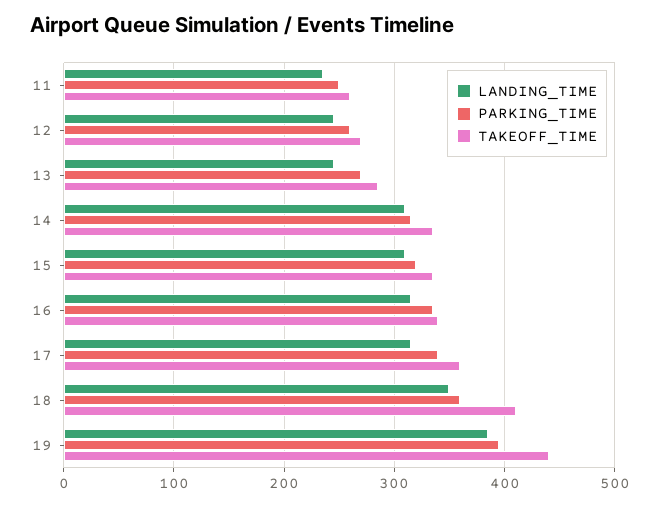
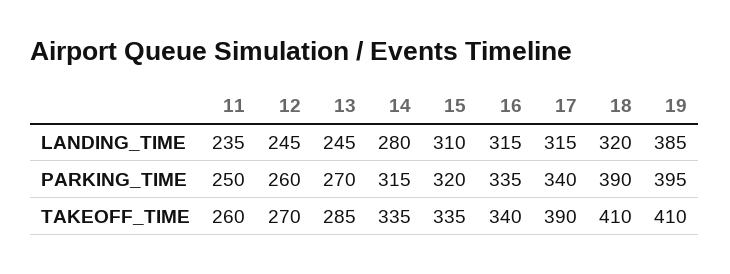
  {
    "LANDING_TIME": {
      "11": 235,
      "12": 245,
      "13": 245,
-     "14": 310,
+     "14": 280,
      "15": 310,
      "16": 315,
      "17": 315,
-     "18": 350,
+     "18": 320,
      "19": 385
    },
    "PARKING_TIME": {
      "11": 250,
      "12": 260,
      "13": 270,
      "14": 315,
      "15": 320,
      "16": 335,
      "17": 340,
-     "18": 360,
+     "18": 390,
      "19": 395
    },
    "TAKEOFF_TIME": {
      "11": 260,
      "12": 270,
      "13": 285,
      "14": 335,
      "15": 335,
      "16": 340,
-     "17": 360,
+     "17": 390,
      "18": 410,
-     "19": 440
+     "19": 410
    }
  }

